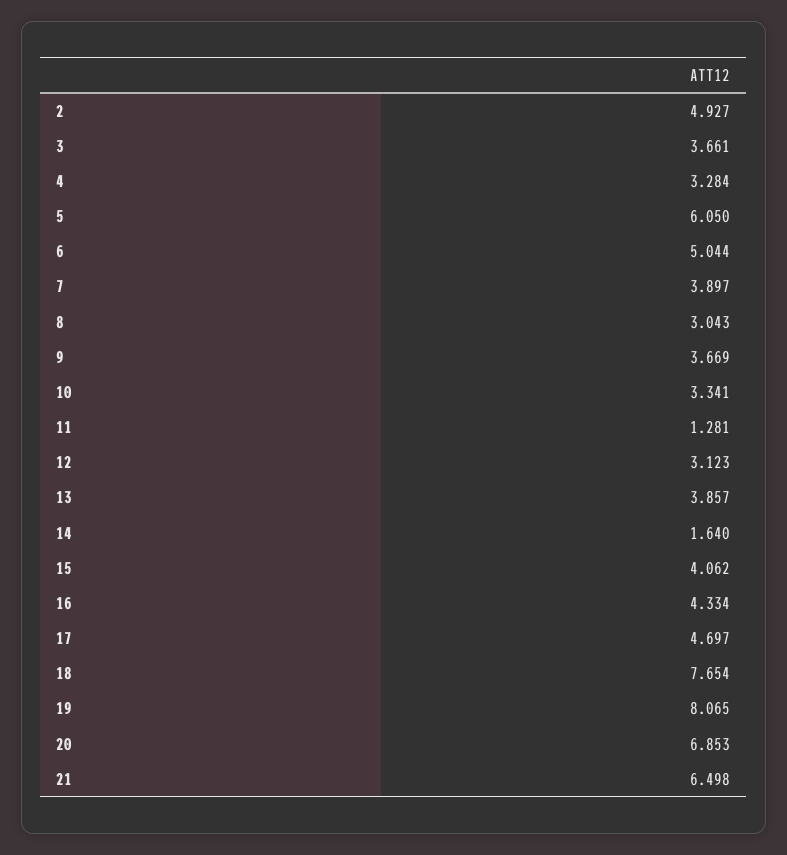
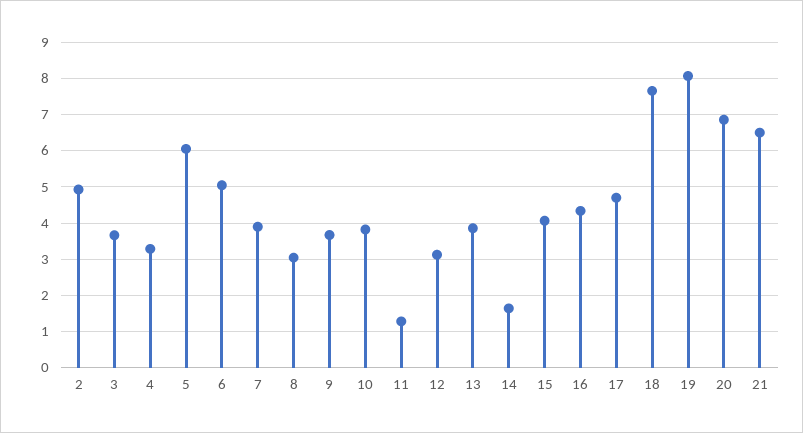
  {
    "2": 4.927,
    "3": 3.661,
    "4": 3.284,
    "5": 6.05,
    "6": 5.044,
    "7": 3.897,
    "8": 3.043,
    "9": 3.669,
-   "10": 3.341,
+   "10": 3.8,
    "11": 1.281,
    "12": 3.123,
    "13": 3.857,
    "14": 1.64,
    "15": 4.062,
    "16": 4.334,
    "17": 4.697,
    "18": 7.654,
    "19": 8.065,
    "20": 6.853,
    "21": 6.498
  }

